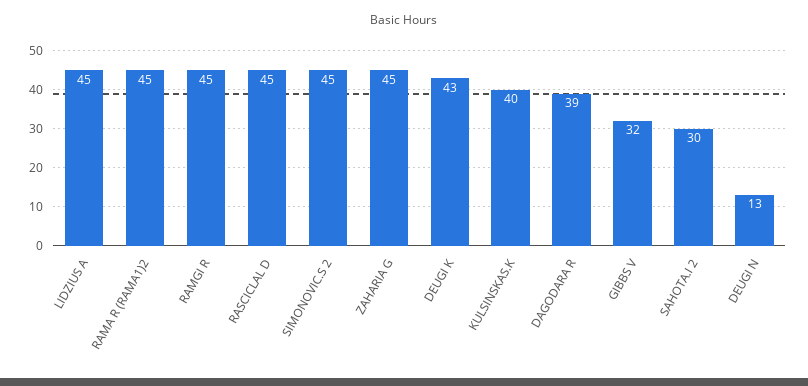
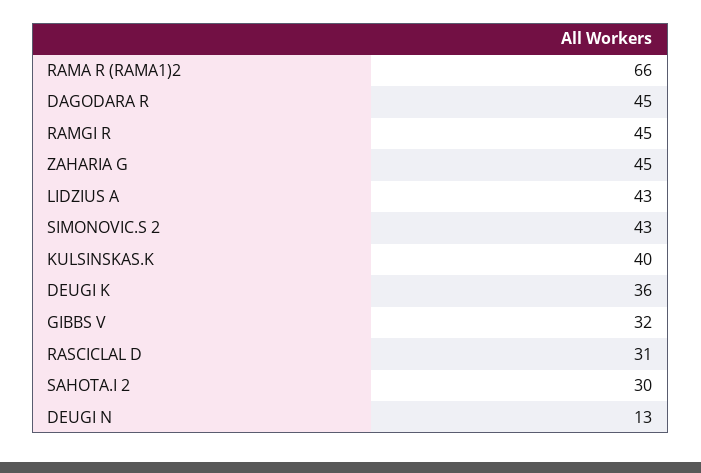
  {
-   "LIDZIUS A": 45,
+   "LIDZIUS A": 43,
-   "RAMA R (RAMA1)2": 45,
+   "RAMA R (RAMA1)2": 66,
    "RAMGI R": 45,
-   "RASCICLAL D": 45,
+   "RASCICLAL D": 31,
-   "SIMONOVIC.S 2": 45,
+   "SIMONOVIC.S 2": 43,
    "ZAHARIA G": 45,
-   "DEUGI K": 43,
+   "DEUGI K": 36,
    "KULSINSKAS.K": 40,
-   "DAGODARA R": 39,
+   "DAGODARA R": 45,
    "GIBBS V": 32,
    "SAHOTA.I 2": 30,
    "DEUGI N": 13
  }

